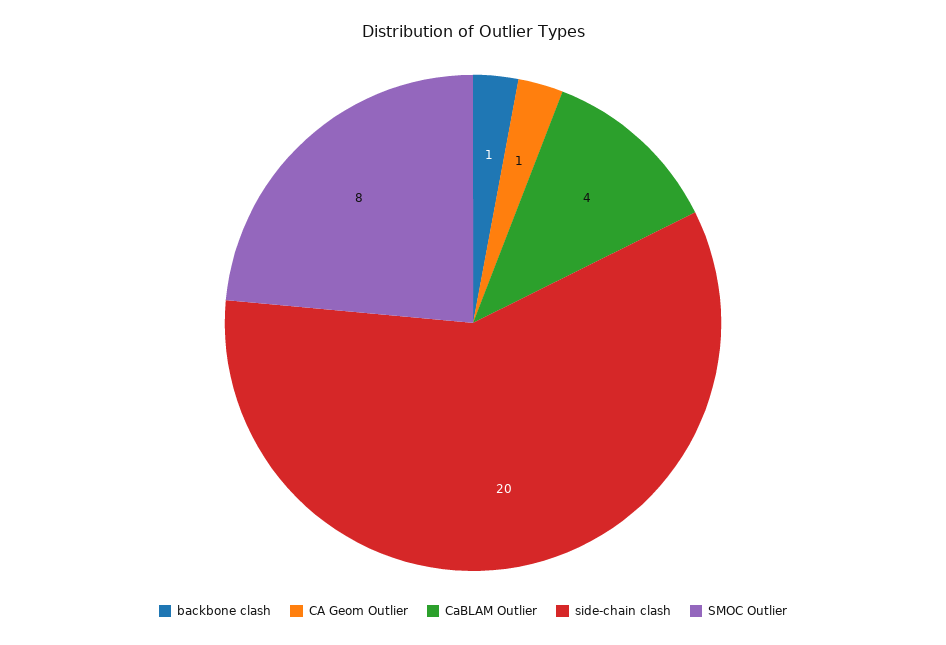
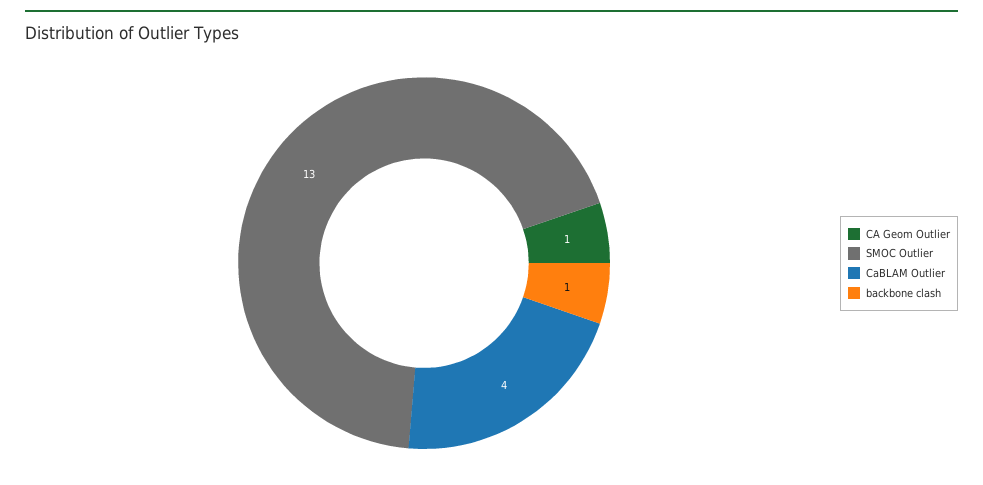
  {
    "backbone clash": 1,
    "CA Geom Outlier": 1,
    "CaBLAM Outlier": 4,
-   "side-chain clash": 20,
-   "SMOC Outlier": 8
+   "SMOC Outlier": 13
  }

